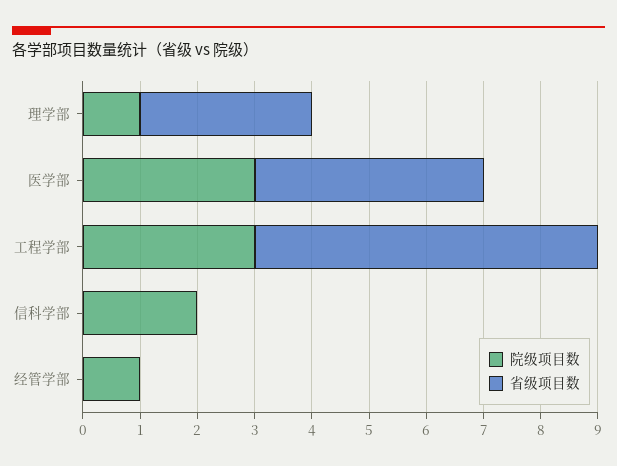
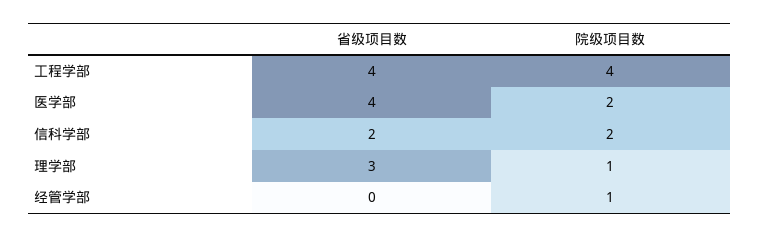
  {
    "院级项目数": {
      "理学部": 1,
-     "医学部": 3,
+     "医学部": 2,
-     "工程学部": 3,
+     "工程学部": 4,
      "信科学部": 2,
      "经管学部": 1
    },
    "省级项目数": {
      "理学部": 3,
      "医学部": 4,
-     "工程学部": 6,
+     "工程学部": 4,
-     "信科学部": 0,
+     "信科学部": 2,
      "经管学部": 0
    }
  }

